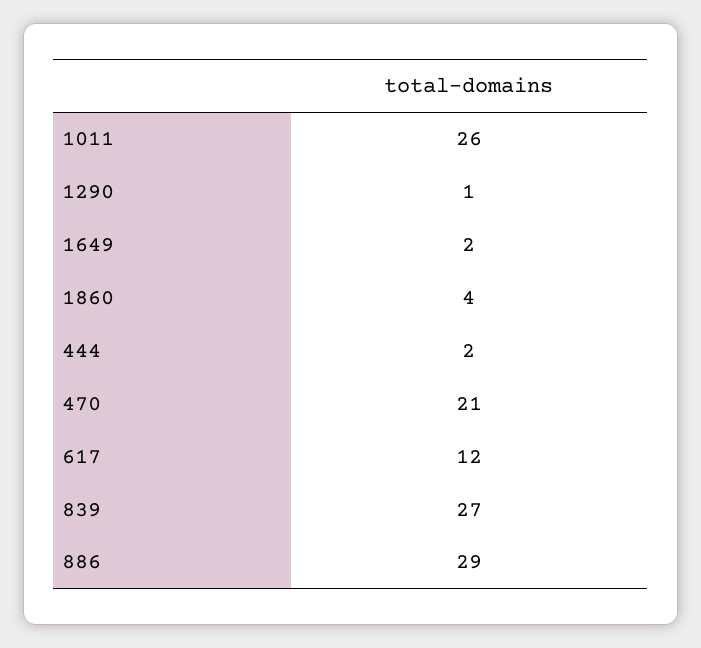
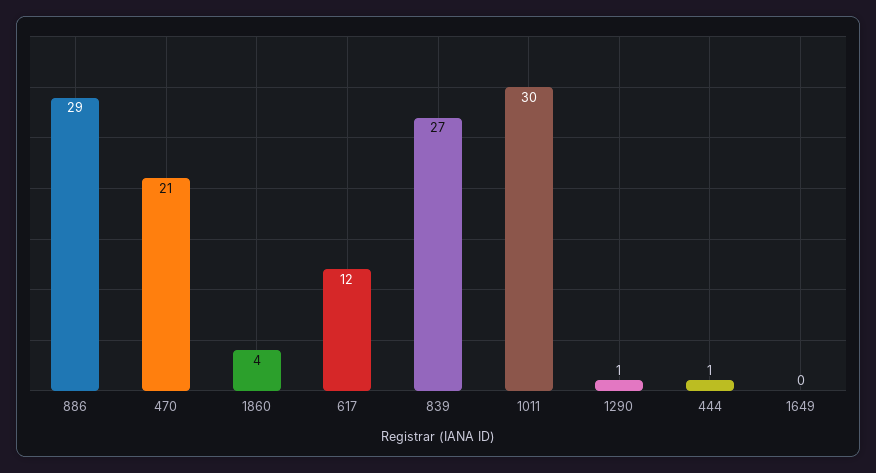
  {
-   "1011": 26,
+   "1011": 30,
    "1290": 1,
-   "1649": 2,
+   "1649": 0,
    "1860": 4,
-   "444": 2,
+   "444": 1,
    "470": 21,
    "617": 12,
    "839": 27,
    "886": 29
  }

